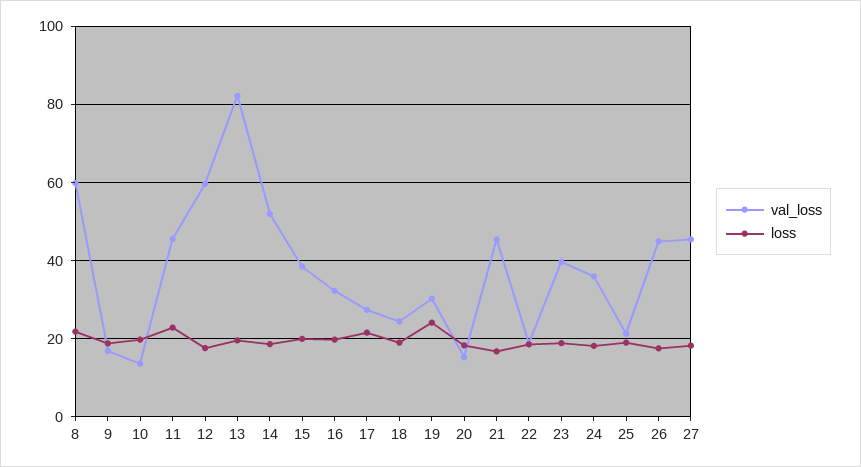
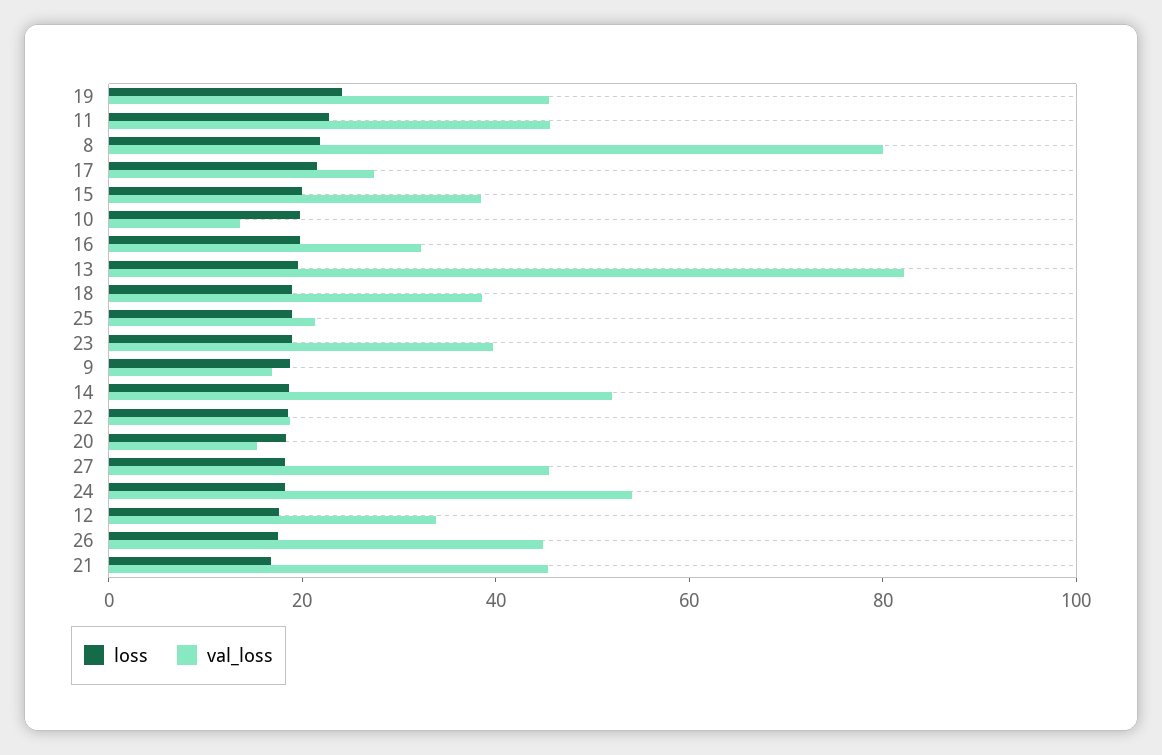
  {
    "val_loss": {
-     "8": 60,
+     "8": 80,
      "9": 16,
      "10": 14,
      "11": 46,
-     "12": 60,
+     "12": 35,
      "13": 82,
      "14": 52,
      "15": 38,
      "16": 32,
      "17": 28,
-     "18": 24,
+     "18": 40,
-     "19": 30,
+     "19": 45,
      "20": 16,
      "21": 46,
      "22": 18,
      "23": 40,
-     "24": 36,
+     "24": 55,
      "25": 22,
      "26": 44,
      "27": 46
    },
    "loss": {
      "8": 22,
      "9": 18,
      "10": 20,
      "11": 22,
      "12": 18,
      "13": 20,
      "14": 18,
      "15": 20,
      "16": 20,
      "17": 22,
      "18": 18,
      "19": 24,
      "20": 18,
      "21": 16,
      "22": 18,
      "23": 18,
      "24": 18,
      "25": 18,
      "26": 18,
      "27": 18
    }
  }

